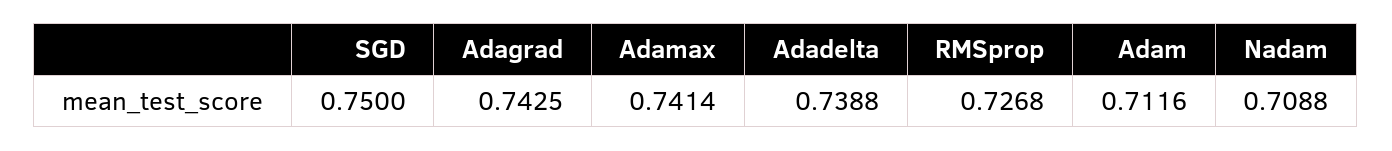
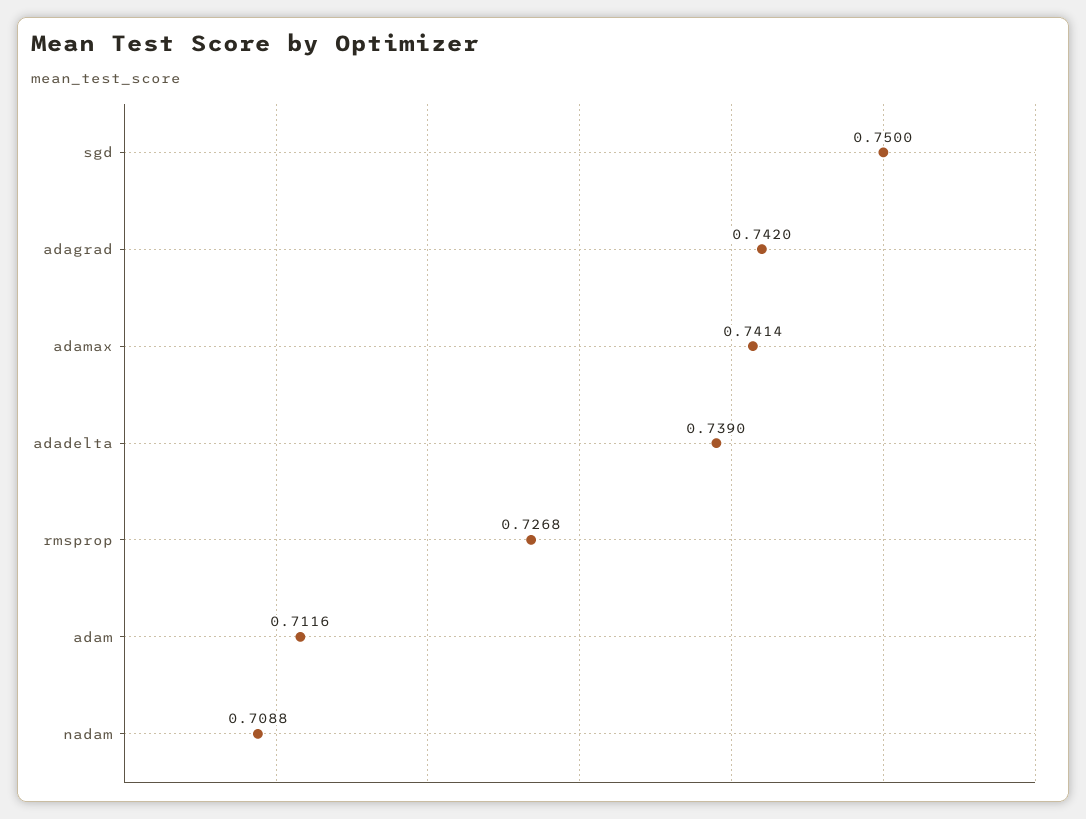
  {
    "SGD": 0.75,
-   "Adagrad": 0.7425,
+   "Adagrad": 0.742,
    "Adamax": 0.7414,
-   "Adadelta": 0.7388,
+   "Adadelta": 0.739,
    "RMSprop": 0.7268,
    "Adam": 0.7116,
    "Nadam": 0.7088
  }

